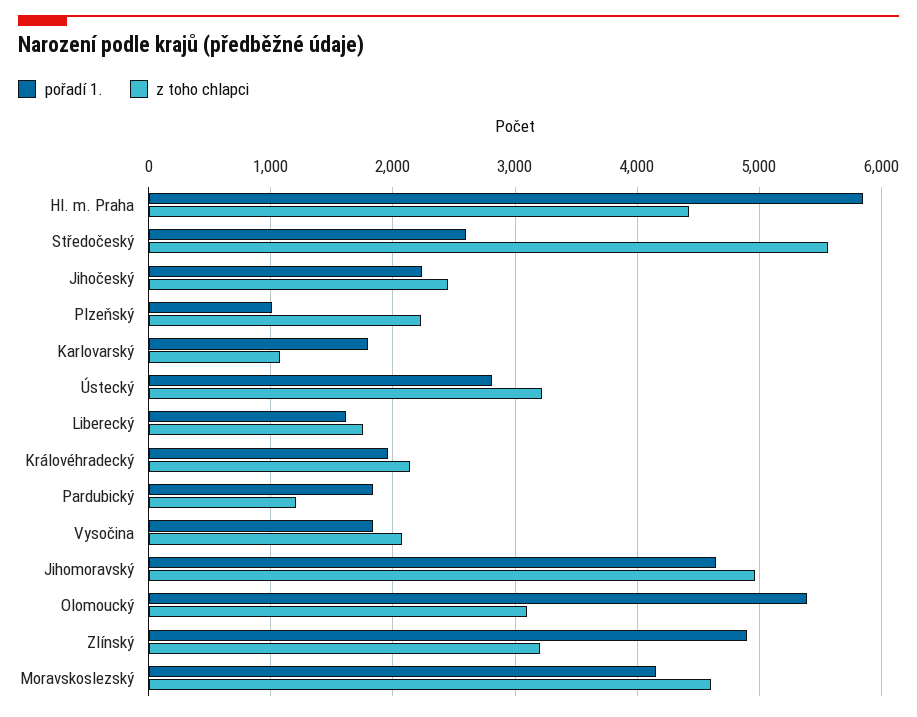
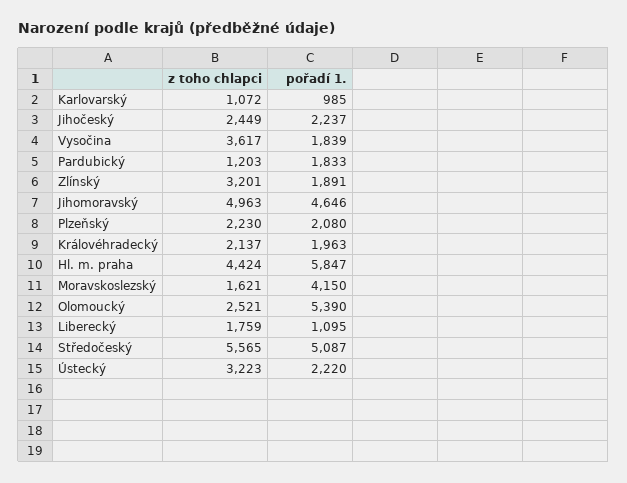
  {
    "pořadí 1.": {
      "Hl. m. Praha": 5847,
-     "Středočeský": 2600,
+     "Středočeský": 5087,
      "Jihočeský": 2237,
-     "Plzeňský": 1000,
+     "Plzeňský": 2080,
-     "Karlovarský": 1800,
+     "Karlovarský": 985,
-     "Ústecký": 2800,
+     "Ústecký": 2220,
-     "Liberecký": 1600,
+     "Liberecký": 1095,
      "Královéhradecký": 1963,
      "Pardubický": 1833,
      "Vysočina": 1839,
      "Jihomoravský": 4646,
      "Olomoucký": 5390,
-     "Zlínský": 4900,
+     "Zlínský": 1891,
      "Moravskoslezský": 4150
    },
    "z toho chlapci": {
      "Hl. m. Praha": 4424,
      "Středočeský": 5565,
      "Jihočeský": 2449,
      "Plzeňský": 2230,
      "Karlovarský": 1072,
      "Ústecký": 3223,
      "Liberecký": 1759,
      "Královéhradecký": 2137,
      "Pardubický": 1203,
-     "Vysočina": 2100,
+     "Vysočina": 3617,
      "Jihomoravský": 4963,
-     "Olomoucký": 3100,
+     "Olomoucký": 2521,
      "Zlínský": 3201,
-     "Moravskoslezský": 4600
+     "Moravskoslezský": 1621
    }
  }

